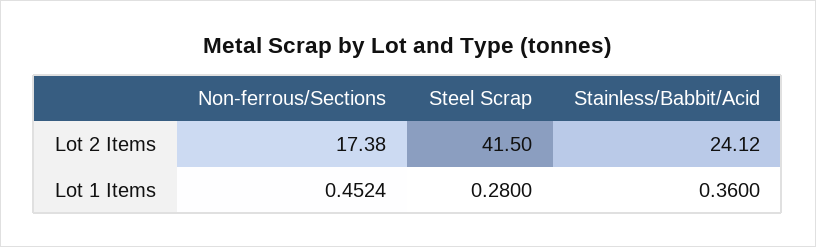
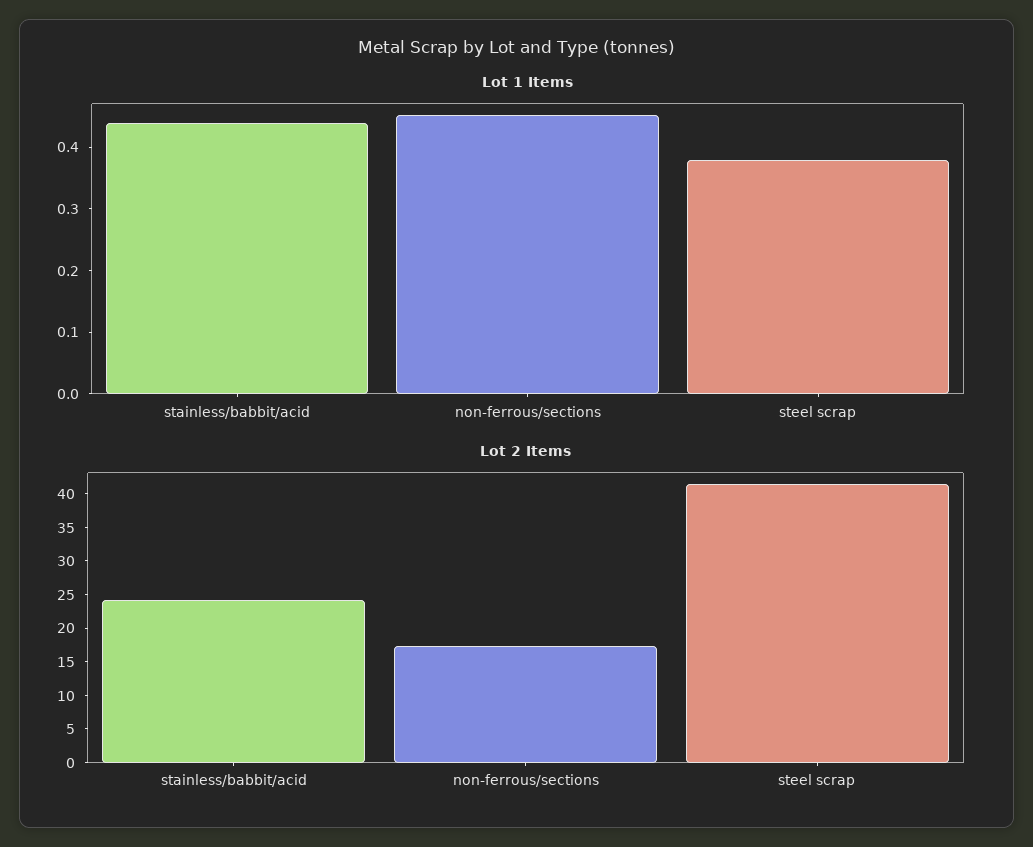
  {
    "Lot 2 Items": {
      "Non-ferrous/Sections": 17.38,
      "Steel Scrap": 41.5,
      "Stainless/Babbit/Acid": 24.12
    },
    "Lot 1 Items": {
      "Non-ferrous/Sections": 0.4524,
-     "Steel Scrap": 0.28,
+     "Steel Scrap": 0.38,
-     "Stainless/Babbit/Acid": 0.36
+     "Stainless/Babbit/Acid": 0.44
    }
  }

